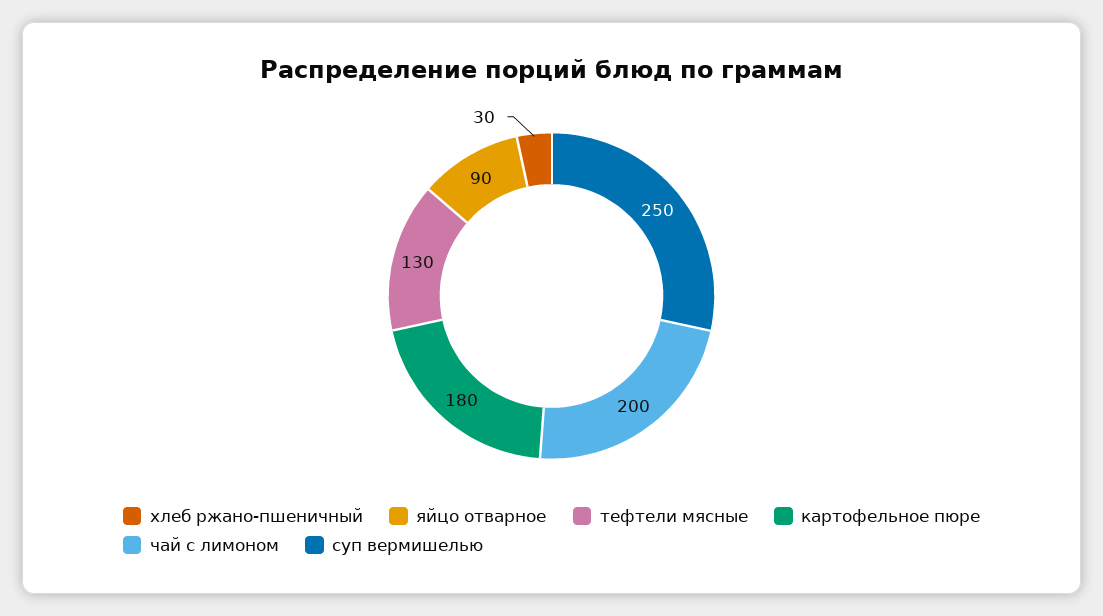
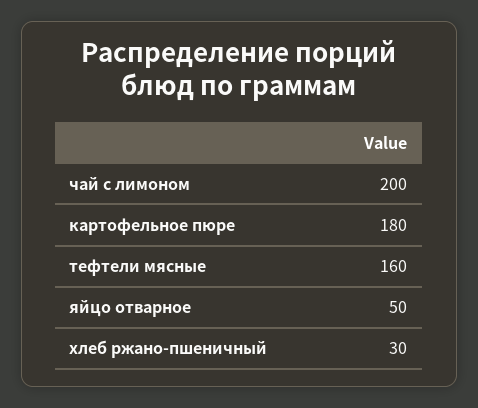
  {
    "хлеб ржано-пшеничный": 30,
-   "яйцо отварное": 90,
+   "яйцо отварное": 50,
-   "тефтели мясные": 130,
+   "тефтели мясные": 160,
    "картофельное пюре": 180,
-   "чай с лимоном": 200,
+   "чай с лимоном": 200
-   "суп вермишелью": 250
  }

